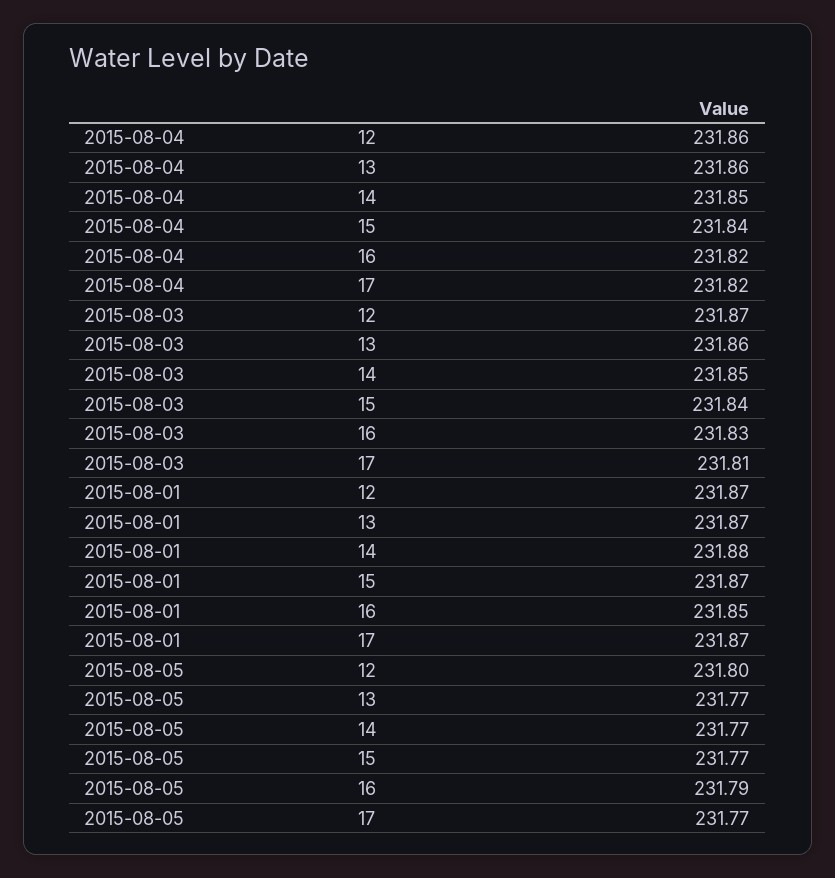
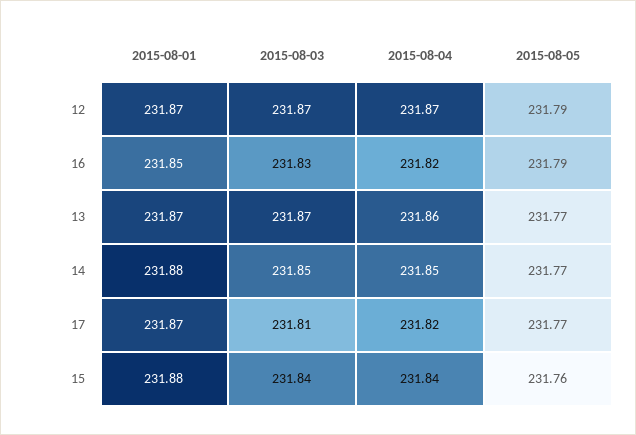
  {
    "2015-08-04": {
-     "12": 231.86,
+     "12": 231.87,
      "13": 231.86,
      "14": 231.85,
      "15": 231.84,
      "16": 231.82,
      "17": 231.82
    },
    "2015-08-03": {
      "12": 231.87,
-     "13": 231.86,
+     "13": 231.87,
      "14": 231.85,
      "15": 231.84,
      "16": 231.83,
      "17": 231.81
    },
    "2015-08-01": {
      "12": 231.87,
      "13": 231.87,
      "14": 231.88,
-     "15": 231.87,
+     "15": 231.88,
      "16": 231.85,
      "17": 231.87
    },
    "2015-08-05": {
-     "12": 231.8,
+     "12": 231.79,
      "13": 231.77,
      "14": 231.77,
-     "15": 231.77,
+     "15": 231.76,
      "16": 231.79,
      "17": 231.77
    }
  }

